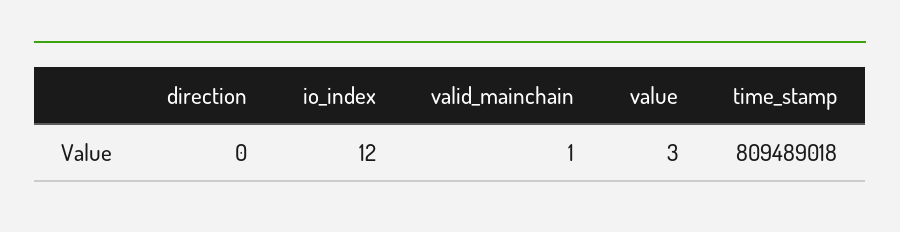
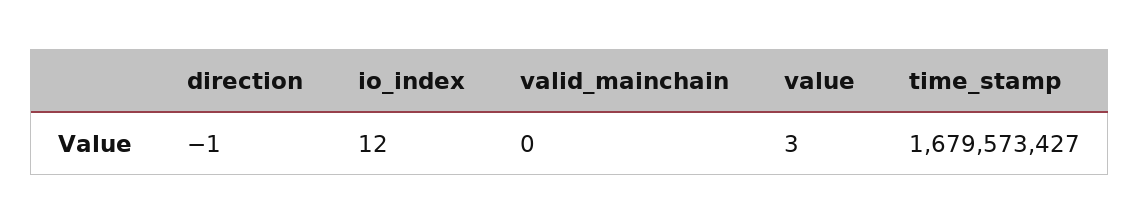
  {
-   "direction": 0,
+   "direction": -1,
    "io_index": 12,
-   "valid_mainchain": 1,
+   "valid_mainchain": 0,
    "value": 3,
-   "time_stamp": 809489018
+   "time_stamp": 1679573427
  }

